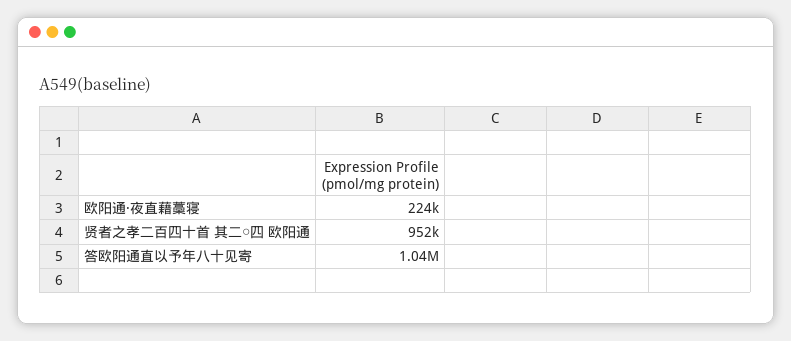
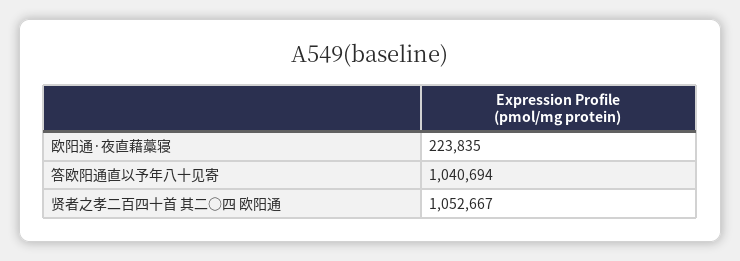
  {
    "欧阳通·夜直藉藁寝": 223835,
-   "贤者之孝二百四十首 其二○四 欧阳通": 952000,
+   "贤者之孝二百四十首 其二○四 欧阳通": 1052667,
    "答欧阳通直以予年八十见寄": 1040694
  }

